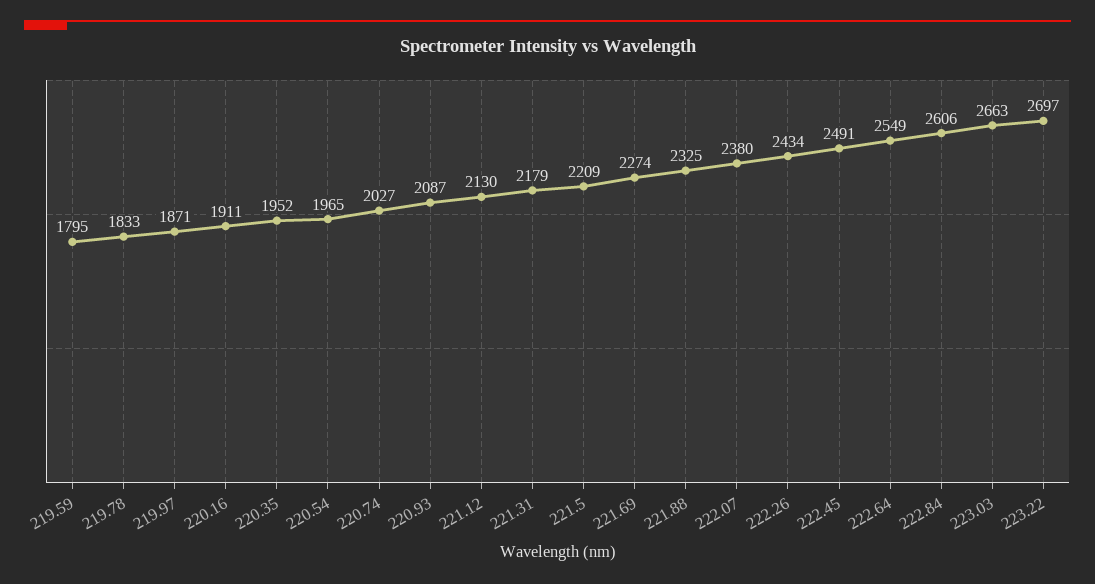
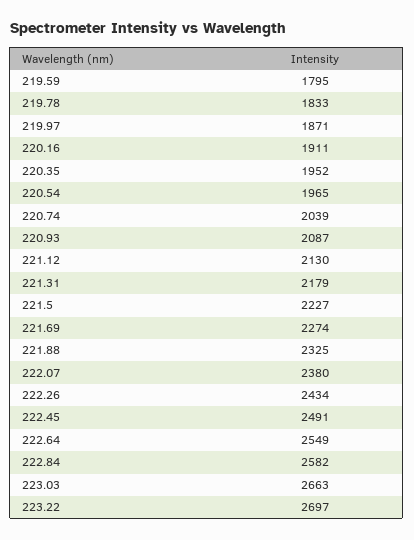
  {
    "219.59": 1795,
    "219.78": 1833,
    "219.97": 1871,
    "220.16": 1911,
    "220.35": 1952,
    "220.54": 1965,
-   "220.74": 2027,
+   "220.74": 2039,
    "220.93": 2087,
    "221.12": 2130,
    "221.31": 2179,
-   "221.5": 2209,
+   "221.5": 2227,
    "221.69": 2274,
    "221.88": 2325,
    "222.07": 2380,
    "222.26": 2434,
    "222.45": 2491,
    "222.64": 2549,
-   "222.84": 2606,
+   "222.84": 2582,
    "223.03": 2663,
    "223.22": 2697
  }

